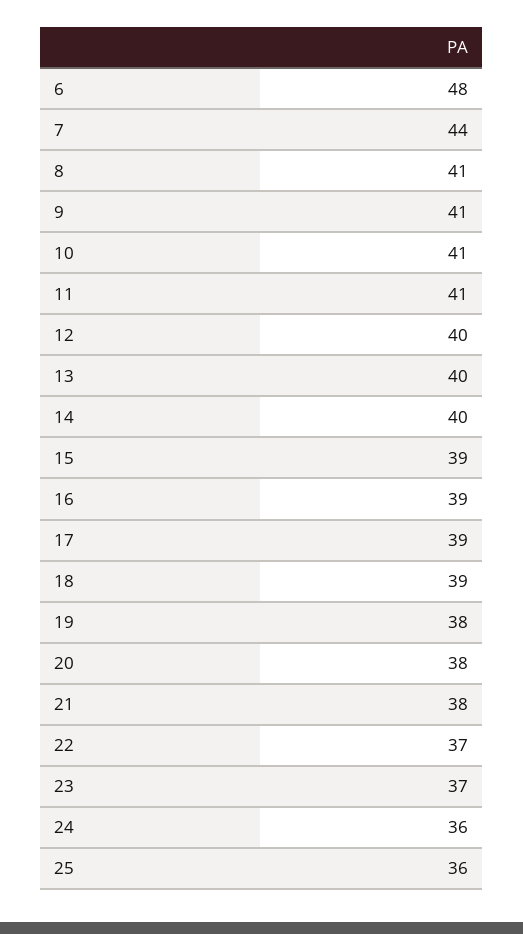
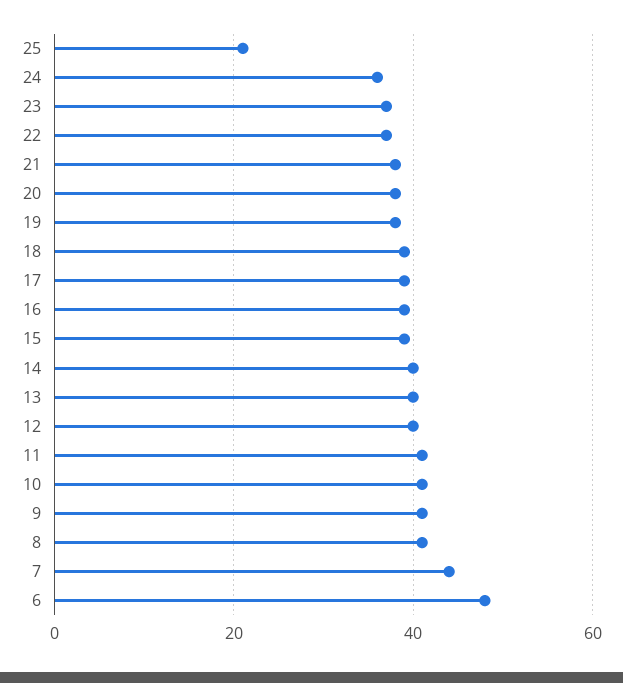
  {
    "6": 48,
    "7": 44,
    "8": 41,
    "9": 41,
    "10": 41,
    "11": 41,
    "12": 40,
    "13": 40,
    "14": 40,
    "15": 39,
    "16": 39,
    "17": 39,
    "18": 39,
    "19": 38,
    "20": 38,
    "21": 38,
    "22": 37,
    "23": 37,
    "24": 36,
-   "25": 36
+   "25": 20
  }

